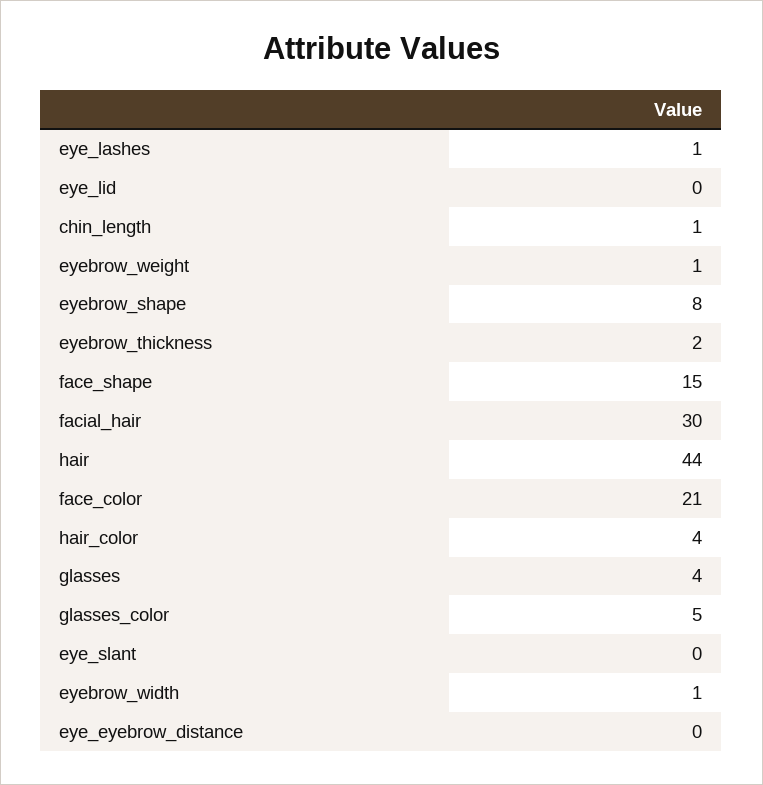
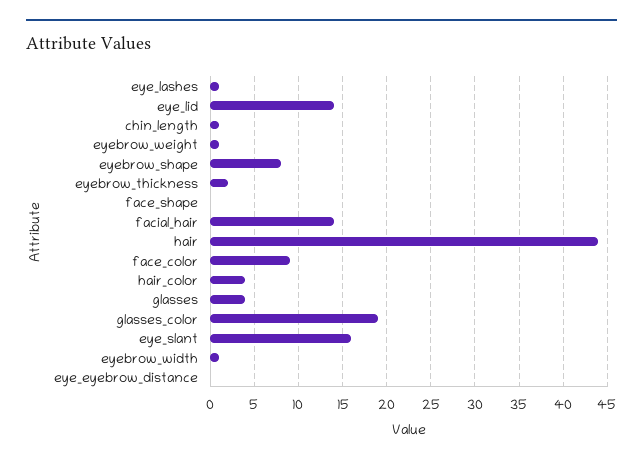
  {
    "eye_lashes": 1,
-   "eye_lid": 0,
+   "eye_lid": 14,
    "chin_length": 1,
    "eyebrow_weight": 1,
    "eyebrow_shape": 8,
    "eyebrow_thickness": 2,
-   "face_shape": 15,
+   "face_shape": 0,
-   "facial_hair": 30,
+   "facial_hair": 14,
    "hair": 44,
-   "face_color": 21,
+   "face_color": 9,
    "hair_color": 4,
    "glasses": 4,
-   "glasses_color": 5,
+   "glasses_color": 19,
-   "eye_slant": 0,
+   "eye_slant": 16,
    "eyebrow_width": 1,
    "eye_eyebrow_distance": 0
  }

